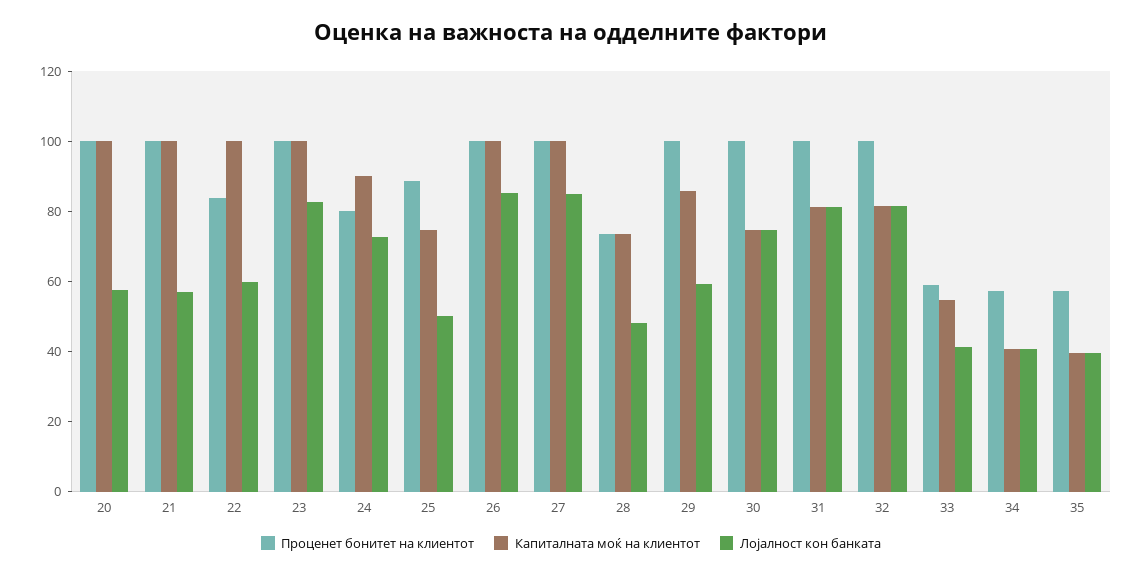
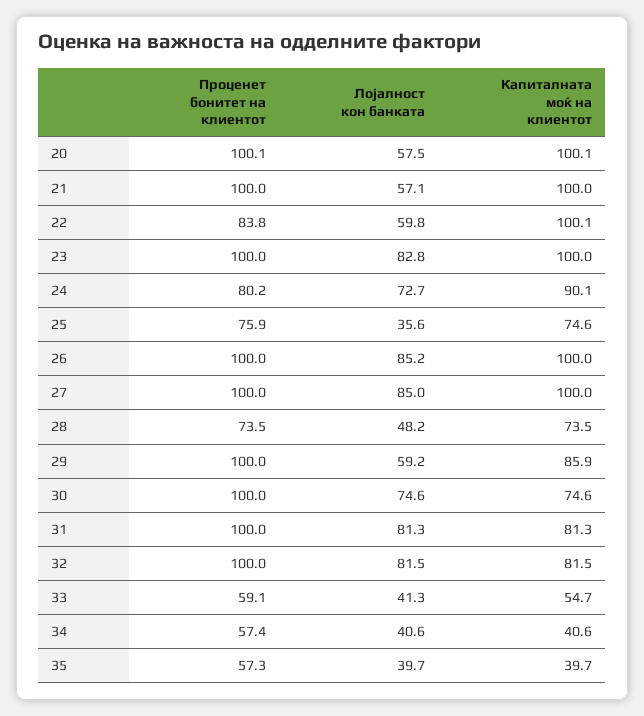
  {
    "Проценет бонитет на клиентот": {
      "20": 100.1,
      "21": 100,
      "22": 83.8,
      "23": 100,
      "24": 80.2,
-     "25": 90,
+     "25": 75.9,
      "26": 100,
      "27": 100,
      "28": 73.5,
      "29": 100,
      "30": 100,
      "31": 100,
      "32": 100,
      "33": 59.1,
      "34": 57.4,
      "35": 57.3
    },
    "Капиталната моќ на клиентот": {
      "20": 100.1,
      "21": 100,
      "22": 100.1,
      "23": 100,
      "24": 90.1,
      "25": 74.6,
      "26": 100,
      "27": 100,
      "28": 73.5,
      "29": 85.9,
      "30": 74.6,
      "31": 81.3,
      "32": 81.5,
      "33": 54.7,
      "34": 40.6,
      "35": 39.7
    },
    "Лојалност кон банката": {
      "20": 57.5,
      "21": 57.1,
      "22": 59.8,
      "23": 82.8,
      "24": 72.7,
-     "25": 50,
+     "25": 35.6,
      "26": 85.2,
      "27": 85,
      "28": 48.2,
      "29": 59.2,
      "30": 74.6,
      "31": 81.3,
      "32": 81.5,
      "33": 41.3,
      "34": 40.6,
      "35": 39.7
    }
  }

